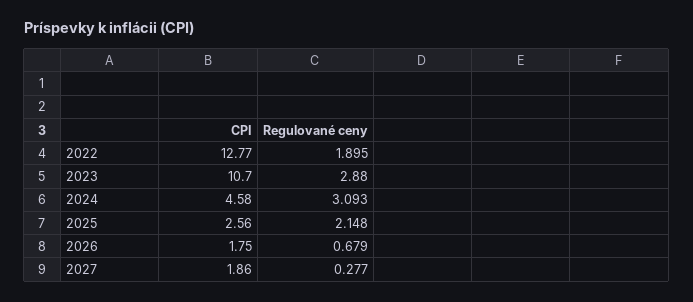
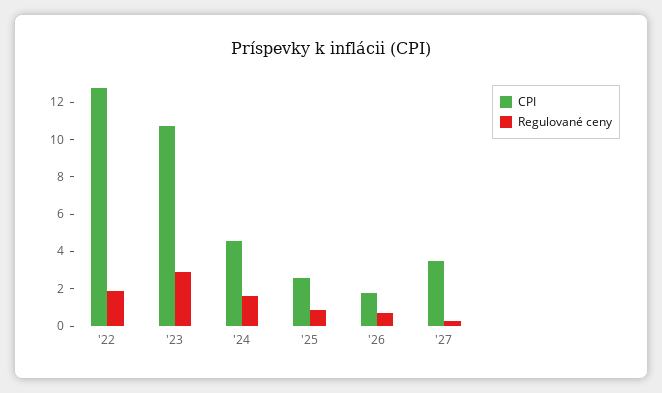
  {
    "CPI": {
      "2022": 12.77,
      "2023": 10.7,
      "2024": 4.58,
      "2025": 2.56,
      "2026": 1.75,
-     "2027": 1.86
+     "2027": 3.5
    },
    "Regulované ceny": {
      "2022": 1.895,
      "2023": 2.88,
-     "2024": 3.093,
+     "2024": 1.5,
-     "2025": 2.148,
+     "2025": 1,
      "2026": 0.679,
      "2027": 0.277
    }
  }

